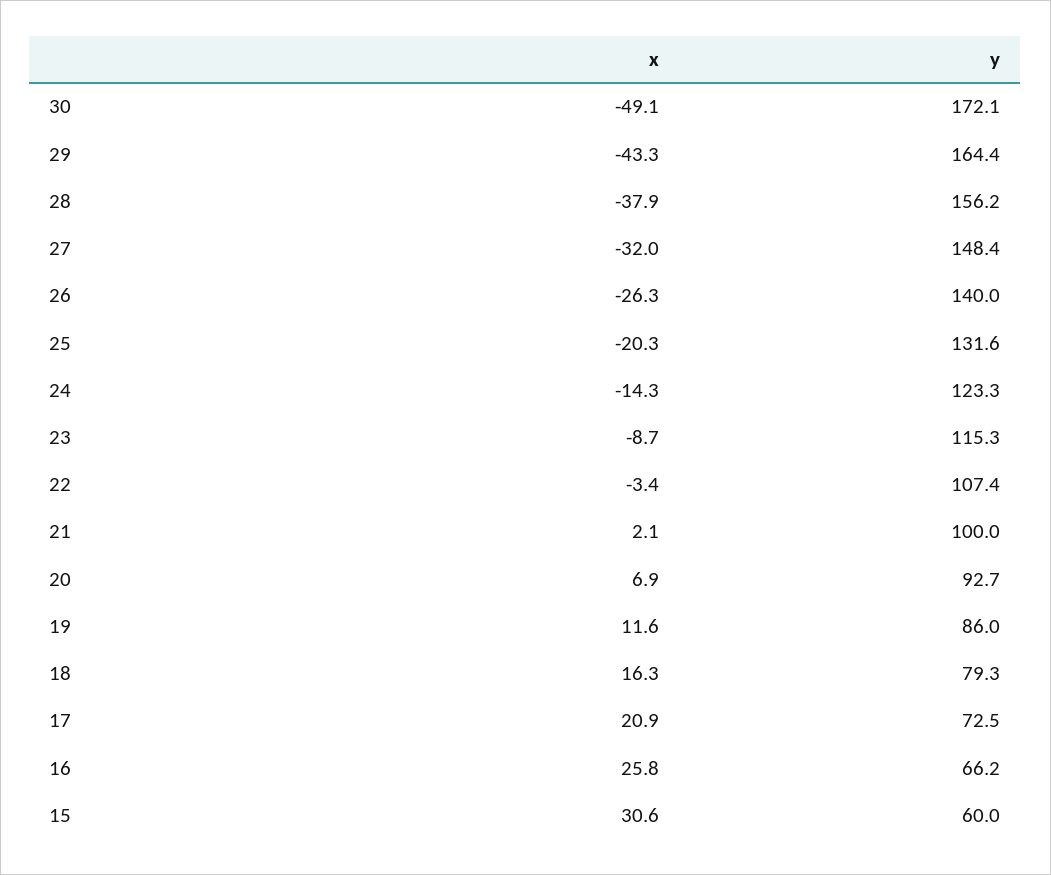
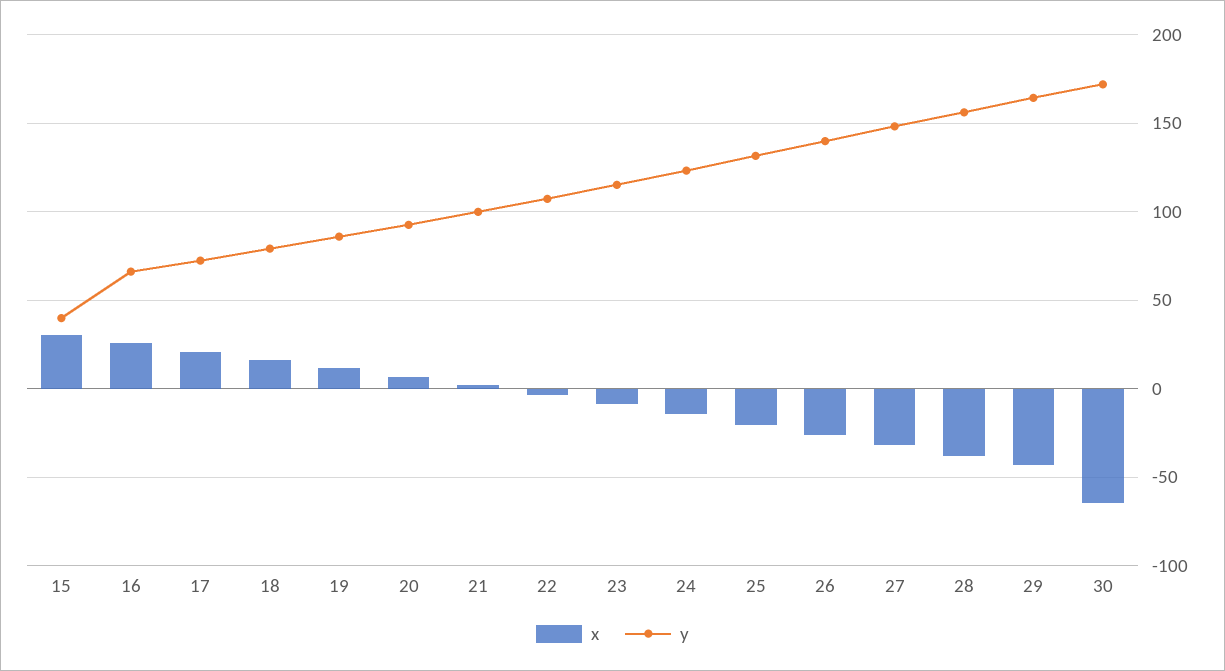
  {
    "x": {
-     "30": -49.1,
+     "30": -65,
      "29": -43.3,
      "28": -37.9,
      "27": -32,
      "26": -26.3,
      "25": -20.3,
      "24": -14.3,
      "23": -8.7,
      "22": -3.4,
      "21": 2.1,
      "20": 6.9,
      "19": 11.6,
      "18": 16.3,
      "17": 20.9,
      "16": 25.8,
      "15": 30.6
    },
    "y": {
      "30": 172.1,
      "29": 164.4,
      "28": 156.2,
      "27": 148.4,
      "26": 140,
      "25": 131.6,
      "24": 123.3,
      "23": 115.3,
      "22": 107.4,
      "21": 100,
      "20": 92.7,
      "19": 86,
      "18": 79.3,
      "17": 72.5,
      "16": 66.2,
-     "15": 60
+     "15": 40
    }
  }

